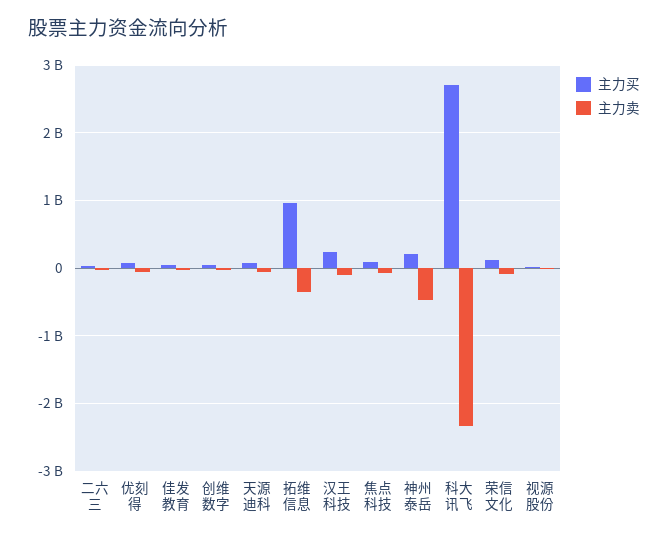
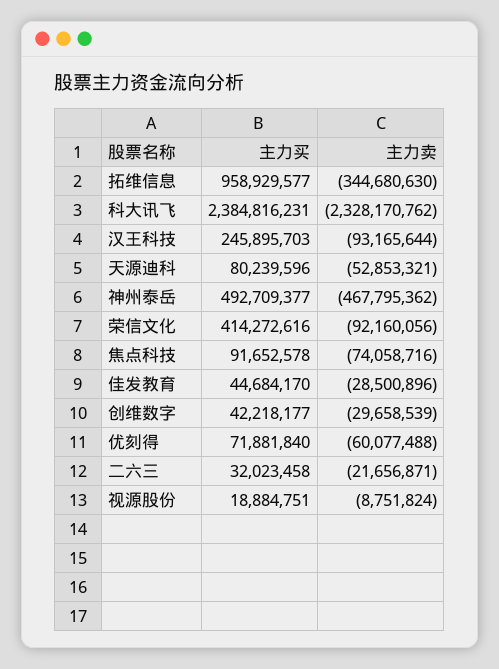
  {
    "主力买": {
      "二六三": 32023458,
      "优刻得": 71881840,
      "佳发教育": 44684170,
      "创维数字": 42218177,
      "天源迪科": 80239596,
      "拓维信息": 958929577,
      "汉王科技": 245895703,
      "焦点科技": 91652578,
-     "神州泰岳": 200000000,
+     "神州泰岳": 492709377,
-     "科大讯飞": 2700000000,
+     "科大讯飞": 2384816231,
-     "荣信文化": 100000000,
+     "荣信文化": 414272616,
      "视源股份": 18884751
    },
    "主力卖": {
      "二六三": -21656871,
      "优刻得": -60077488,
      "佳发教育": -28500896,
      "创维数字": -29658539,
      "天源迪科": -52853321,
      "拓维信息": -344680630,
      "汉王科技": -93165644,
      "焦点科技": -74058716,
      "神州泰岳": -467795362,
      "科大讯飞": -2328170762,
      "荣信文化": -92160056,
      "视源股份": -8751824
    }
  }

